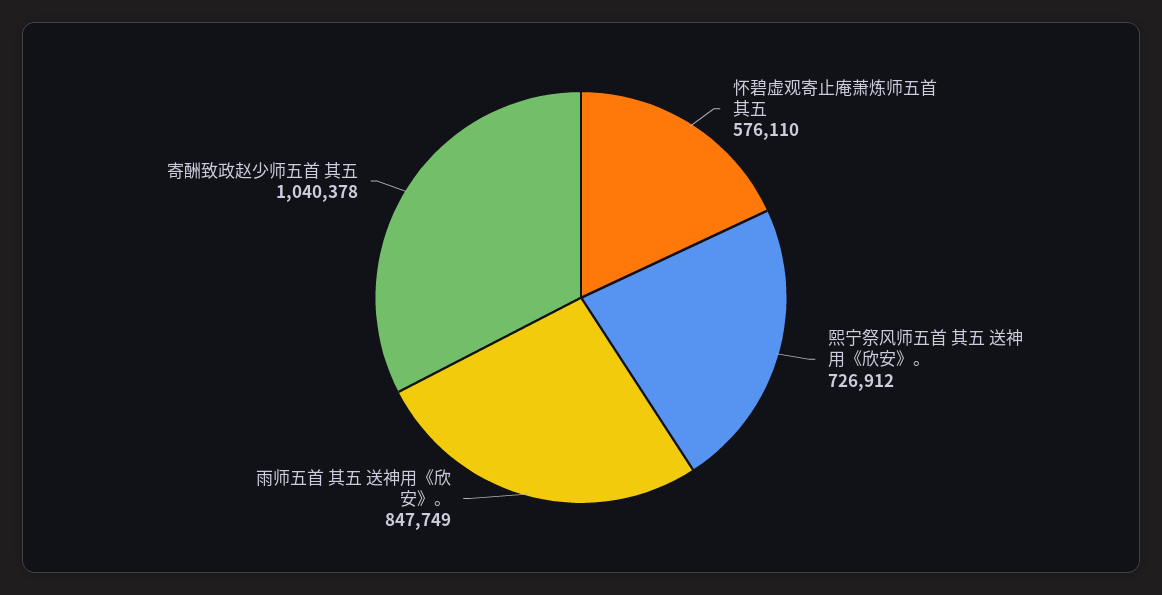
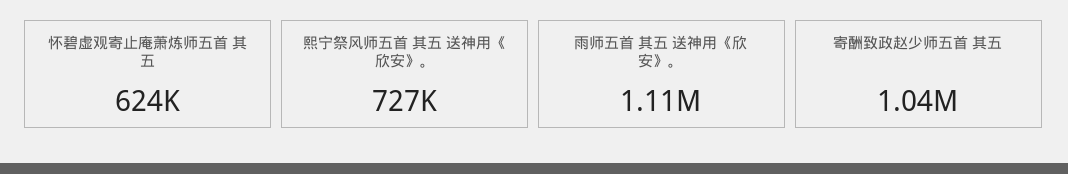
  {
-   "怀碧虚观寄止庵萧炼师五首 其五": 576110,
+   "怀碧虚观寄止庵萧炼师五首 其五": 624000,
    "熙宁祭风师五首 其五 送神用《欣安》。": 726912,
-   "雨师五首 其五 送神用《欣安》。": 847749,
+   "雨师五首 其五 送神用《欣安》。": 1110000,
    "寄酬致政赵少师五首 其五": 1040378
  }

